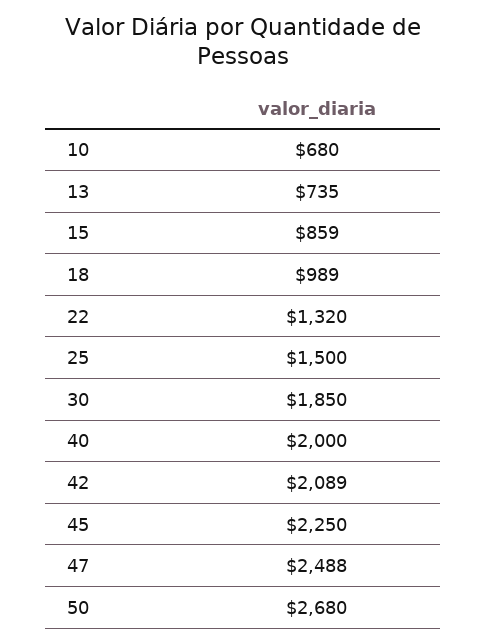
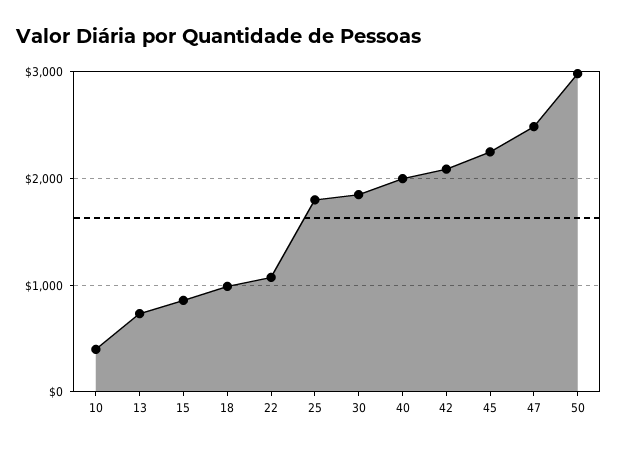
  {
-   "10": 680,
+   "10": 400,
    "13": 735,
    "15": 859,
    "18": 989,
-   "22": 1320,
+   "22": 1100,
-   "25": 1500,
+   "25": 1800,
    "30": 1850,
    "40": 2000,
    "42": 2089,
    "45": 2250,
    "47": 2488,
-   "50": 2680
+   "50": 3000
  }

